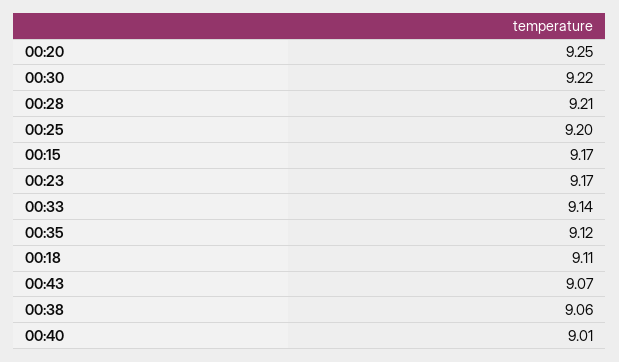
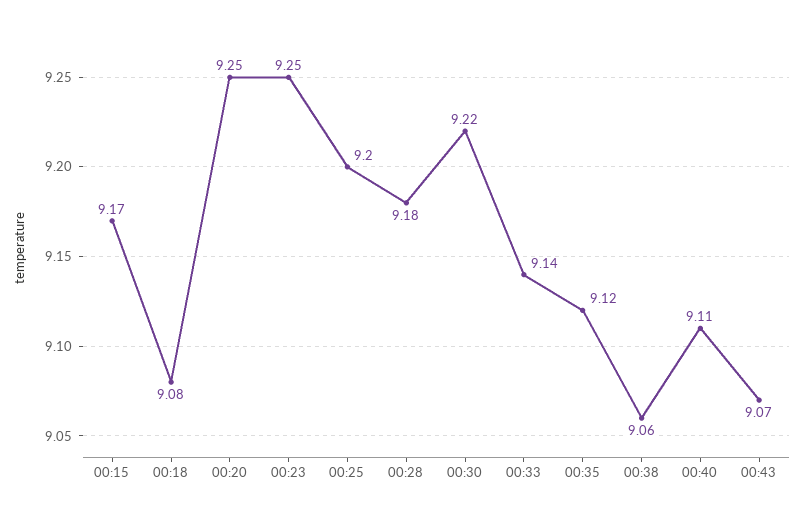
  {
    "00:20": 9.25,
    "00:30": 9.22,
-   "00:28": 9.21,
+   "00:28": 9.18,
    "00:25": 9.2,
    "00:15": 9.17,
-   "00:23": 9.17,
+   "00:23": 9.25,
    "00:33": 9.14,
    "00:35": 9.12,
-   "00:18": 9.11,
+   "00:18": 9.08,
    "00:43": 9.07,
    "00:38": 9.06,
-   "00:40": 9.01
+   "00:40": 9.11
  }

